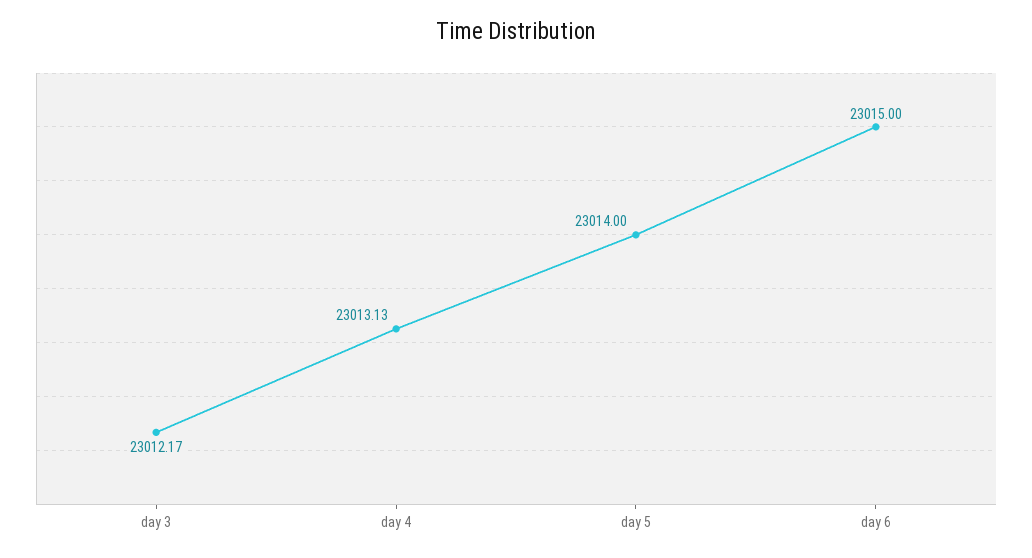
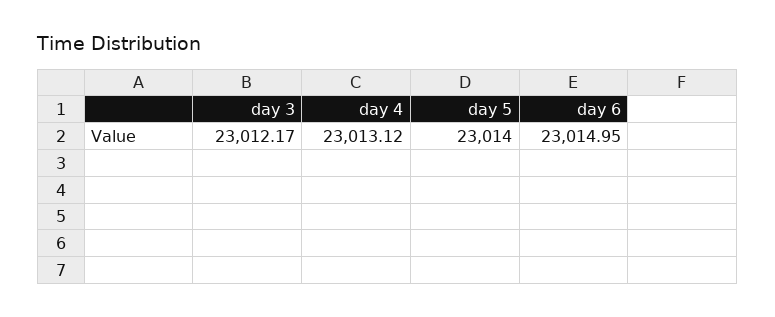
  {
    "day 3": 23012.17,
-   "day 4": 23013.13,
+   "day 4": 23013.12,
    "day 5": 23014,
-   "day 6": 23015
+   "day 6": 23014.95
  }

